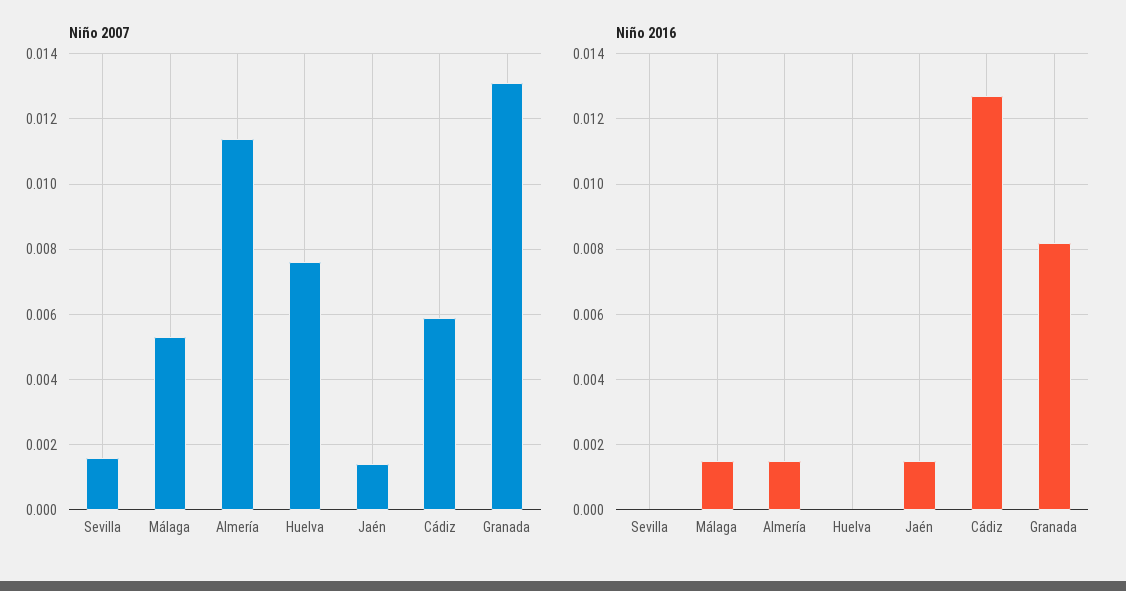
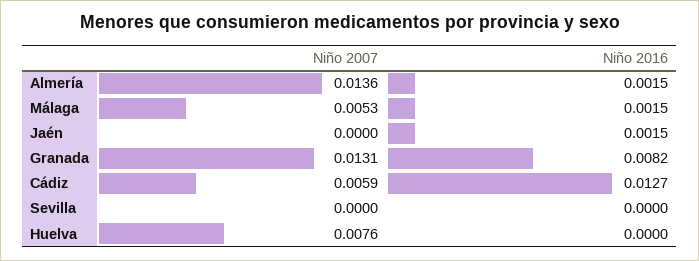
  {
    "Niño 2007": {
-     "Sevilla": 0.0015,
+     "Sevilla": 0,
      "Málaga": 0.0053,
-     "Almería": 0.0115,
+     "Almería": 0.0136,
      "Huelva": 0.0076,
-     "Jaén": 0.0015,
+     "Jaén": 0,
      "Cádiz": 0.0059,
      "Granada": 0.0131
    },
    "Niño 2016": {
      "Sevilla": 0,
      "Málaga": 0.0015,
      "Almería": 0.0015,
      "Huelva": 0,
      "Jaén": 0.0015,
      "Cádiz": 0.0127,
      "Granada": 0.0082
    }
  }

